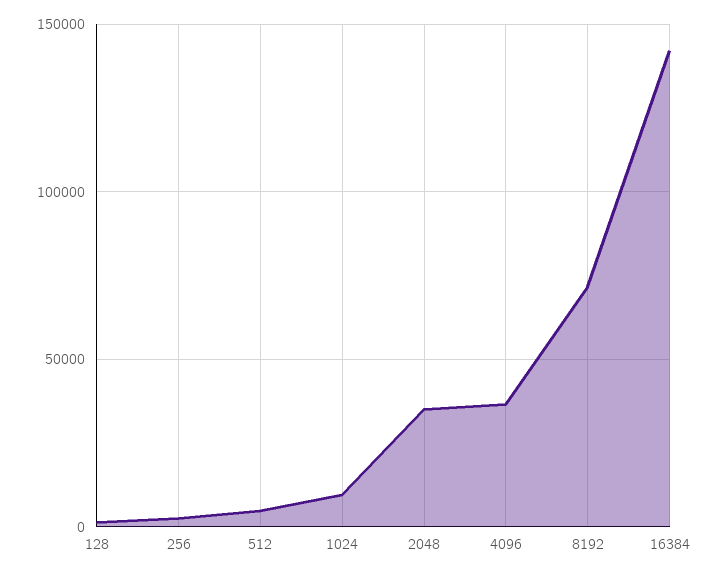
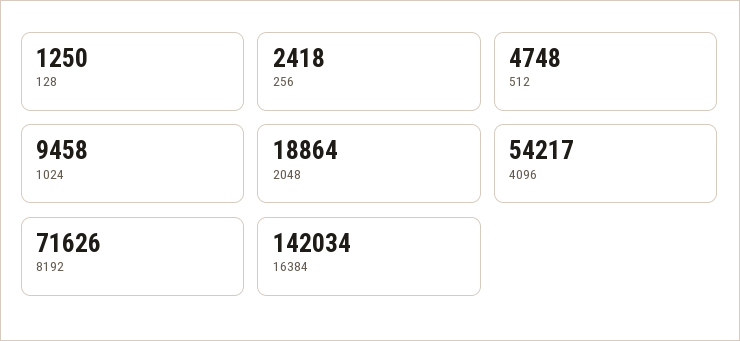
  {
    "128": 1250,
    "256": 2418,
    "512": 4748,
    "1024": 9458,
-   "2048": 35000,
+   "2048": 18864,
-   "4096": 35000,
+   "4096": 54217,
    "8192": 71626,
    "16384": 142034
  }

